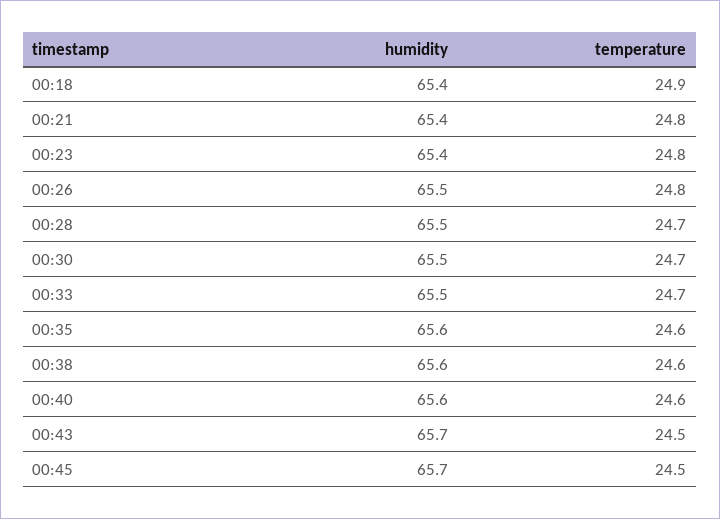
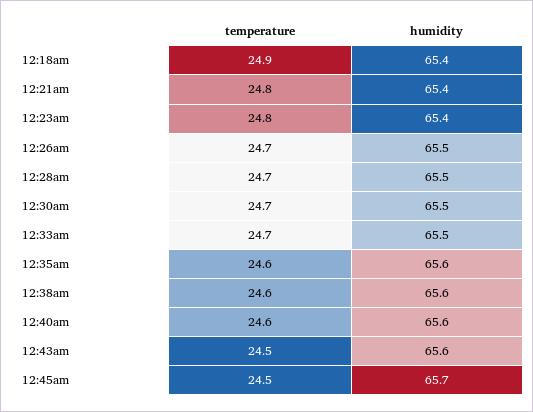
  {
    "humidity": {
      "00:18": 65.4,
      "00:21": 65.4,
      "00:23": 65.4,
      "00:26": 65.5,
      "00:28": 65.5,
      "00:30": 65.5,
      "00:33": 65.5,
      "00:35": 65.6,
      "00:38": 65.6,
      "00:40": 65.6,
-     "00:43": 65.7,
+     "00:43": 65.6,
      "00:45": 65.7
    },
    "temperature": {
      "00:18": 24.9,
      "00:21": 24.8,
      "00:23": 24.8,
-     "00:26": 24.8,
+     "00:26": 24.7,
      "00:28": 24.7,
      "00:30": 24.7,
      "00:33": 24.7,
      "00:35": 24.6,
      "00:38": 24.6,
      "00:40": 24.6,
      "00:43": 24.5,
      "00:45": 24.5
    }
  }

